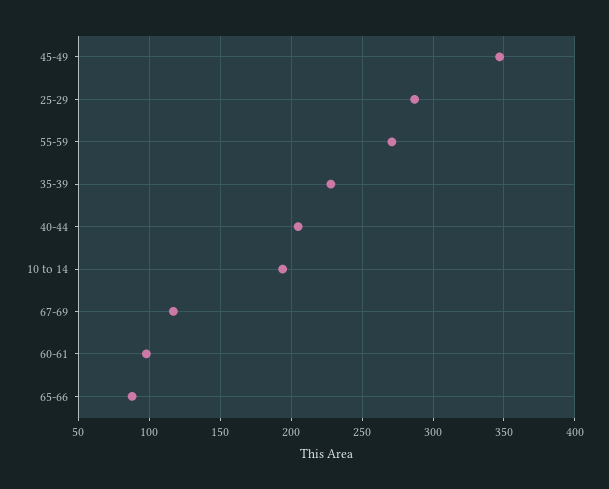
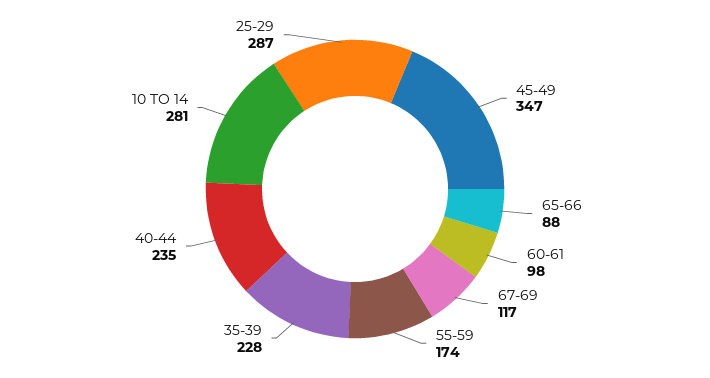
  {
    "45-49": 347,
    "25-29": 287,
-   "55-59": 270,
+   "55-59": 174,
    "35-39": 228,
-   "40-44": 205,
+   "40-44": 235,
-   "10 to 14": 195,
+   "10 to 14": 281,
    "67-69": 117,
    "60-61": 98,
    "65-66": 88
  }

